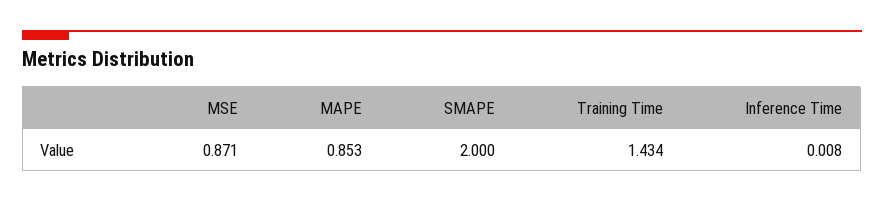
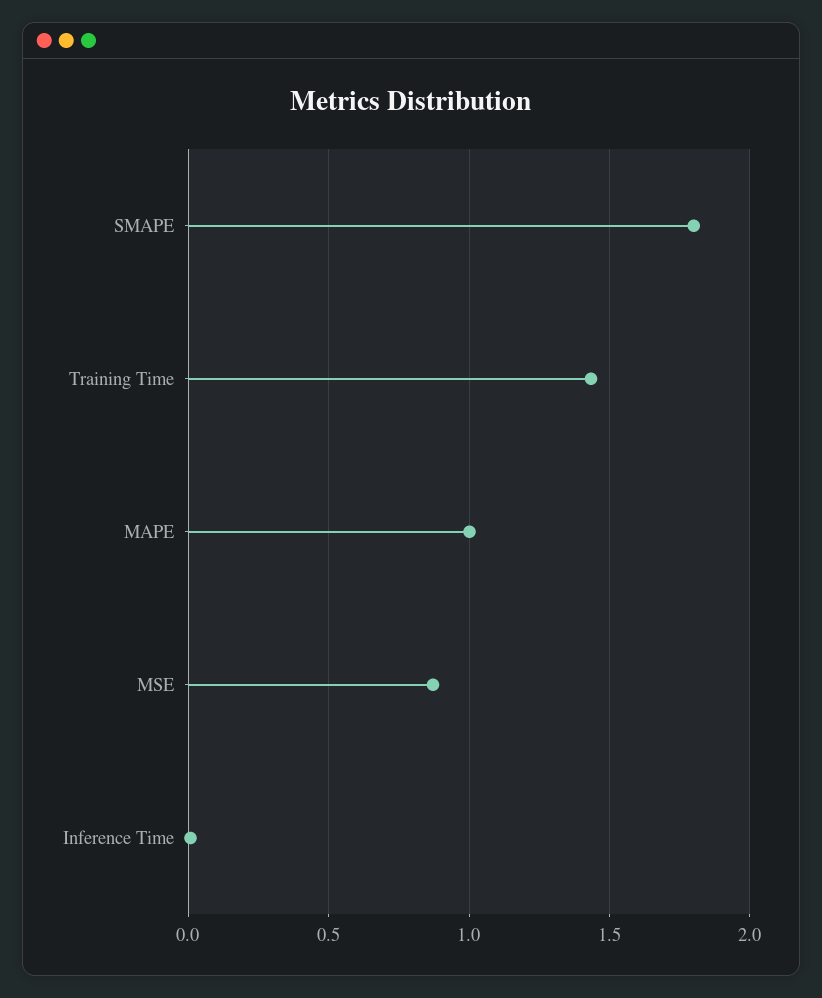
  {
    "MSE": 0.871,
-   "MAPE": 0.853,
+   "MAPE": 1,
-   "SMAPE": 2,
+   "SMAPE": 1.8,
    "Training Time": 1.434,
    "Inference Time": 0.008
  }

